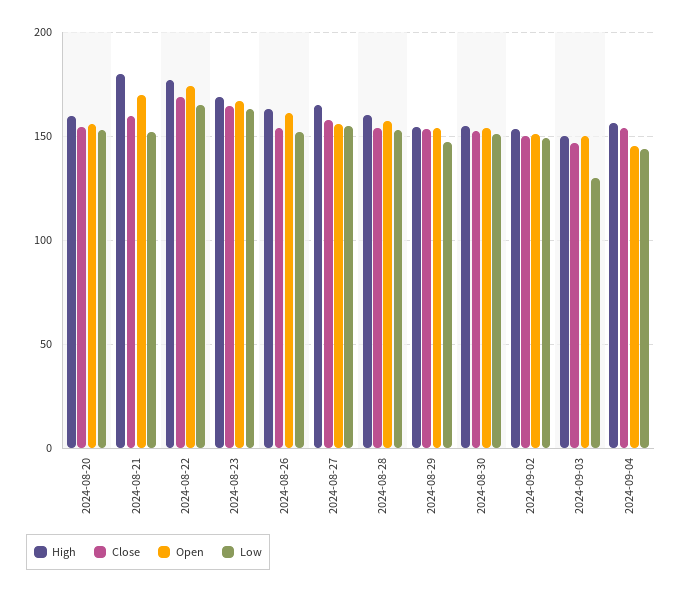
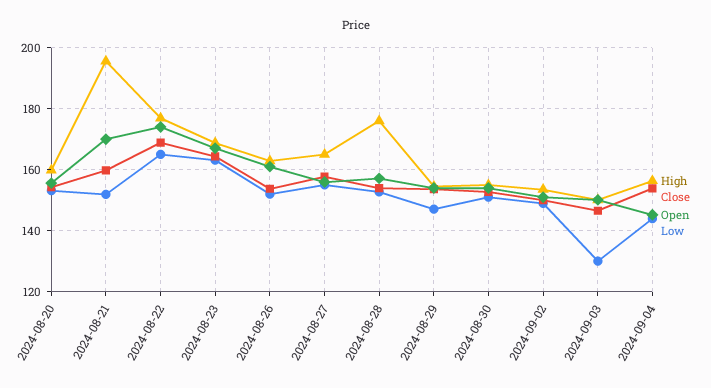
  {
    "High": {
      "2024-08-20": 160,
-     "2024-08-21": 180,
+     "2024-08-21": 196,
      "2024-08-22": 176,
      "2024-08-23": 168,
      "2024-08-26": 162,
      "2024-08-27": 166,
-     "2024-08-28": 160,
+     "2024-08-28": 176,
      "2024-08-29": 154,
      "2024-08-30": 156,
      "2024-09-02": 154,
      "2024-09-03": 150,
      "2024-09-04": 156
    },
    "Close": {
      "2024-08-20": 154,
      "2024-08-21": 160,
      "2024-08-22": 168,
      "2024-08-23": 164,
      "2024-08-26": 154,
      "2024-08-27": 158,
      "2024-08-28": 154,
      "2024-08-29": 154,
      "2024-08-30": 152,
      "2024-09-02": 150,
      "2024-09-03": 146,
      "2024-09-04": 154
    },
    "Open": {
      "2024-08-20": 156,
      "2024-08-21": 170,
      "2024-08-22": 174,
      "2024-08-23": 168,
      "2024-08-26": 162,
      "2024-08-27": 156,
      "2024-08-28": 158,
      "2024-08-29": 154,
      "2024-08-30": 154,
      "2024-09-02": 152,
      "2024-09-03": 150,
      "2024-09-04": 146
    },
    "Low": {
      "2024-08-20": 154,
      "2024-08-21": 152,
      "2024-08-22": 166,
      "2024-08-23": 164,
      "2024-08-26": 152,
      "2024-08-27": 156,
      "2024-08-28": 152,
      "2024-08-29": 148,
      "2024-08-30": 152,
      "2024-09-02": 150,
      "2024-09-03": 130,
      "2024-09-04": 144
    }
  }

